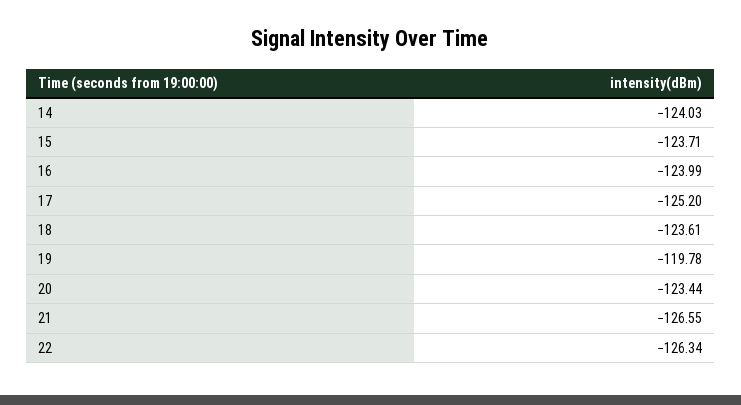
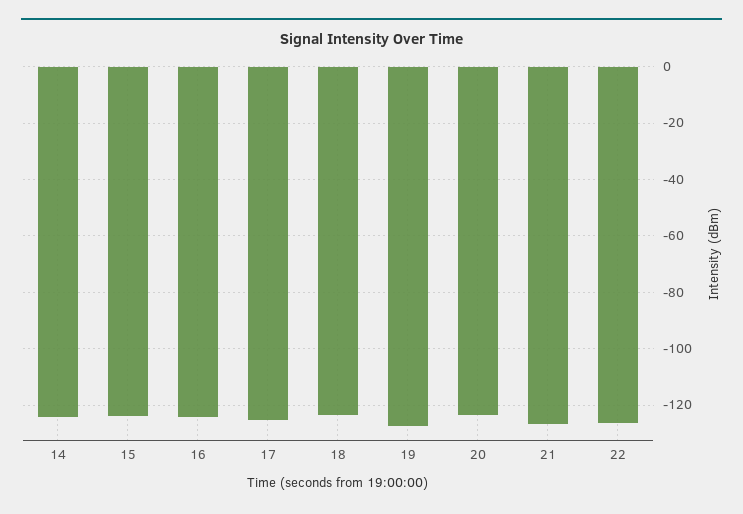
  {
    "14": -124.03,
    "15": -123.71,
    "16": -123.99,
    "17": -125.2,
    "18": -123.61,
-   "19": -119.78,
+   "19": -127.5,
    "20": -123.44,
    "21": -126.55,
    "22": -126.34
  }

